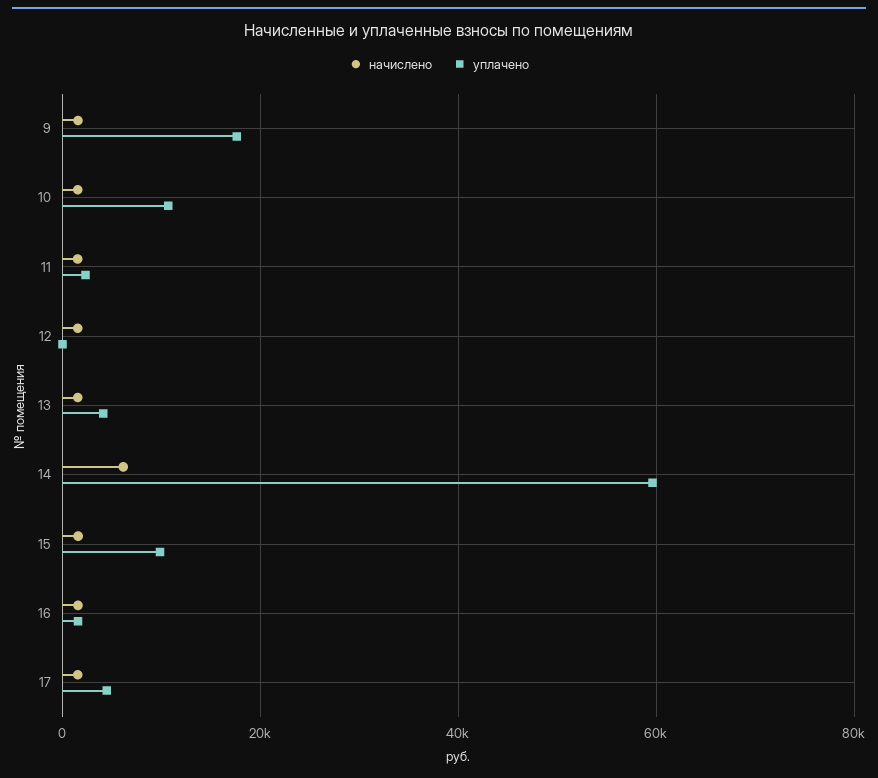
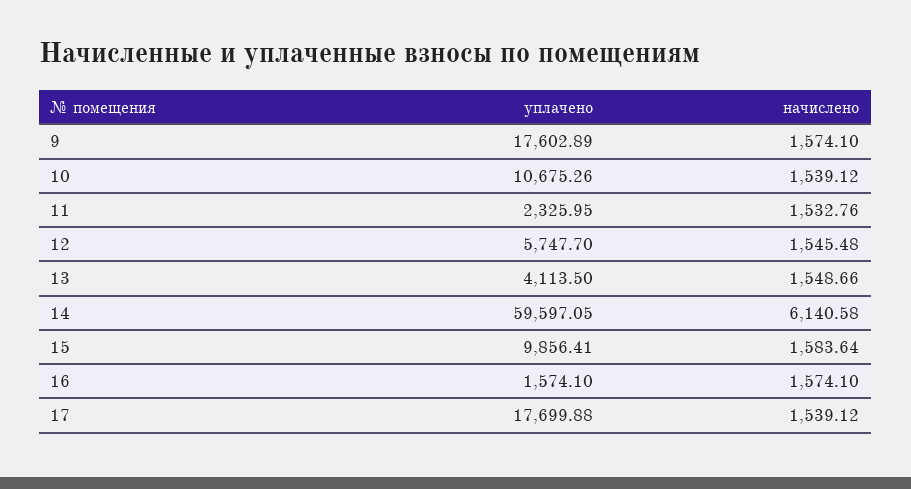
  {
    "начислено": {
      "9": 1574.1,
      "10": 1539.12,
      "11": 1532.76,
      "12": 1545.48,
      "13": 1548.66,
      "14": 6140.58,
      "15": 1583.64,
      "16": 1574.1,
      "17": 1539.12
    },
    "уплачено": {
      "9": 17602.89,
      "10": 10675.26,
      "11": 2325.95,
-     "12": 0,
+     "12": 5747.7,
      "13": 4113.5,
      "14": 59597.05,
      "15": 9856.41,
      "16": 1574.1,
-     "17": 4000
+     "17": 17699.88
    }
  }

